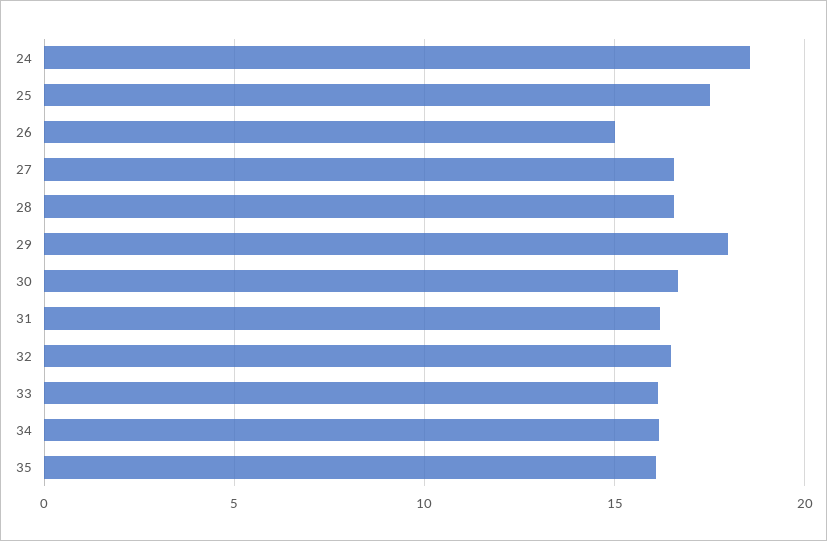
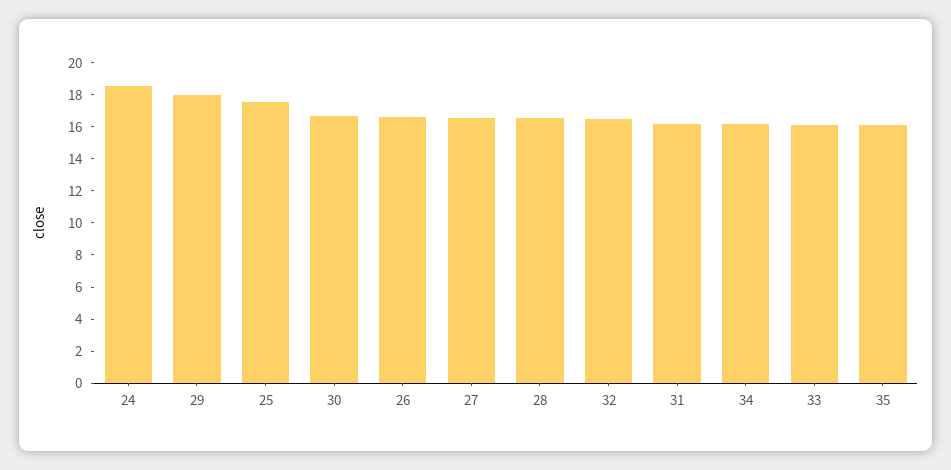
  {
    "24": 18.5,
    "25": 17.5,
-   "26": 15,
+   "26": 16.5,
    "27": 16.5,
    "28": 16.5,
    "29": 18,
    "30": 16.5,
    "31": 16,
    "32": 16.5,
    "33": 16,
    "34": 16,
    "35": 16
  }

